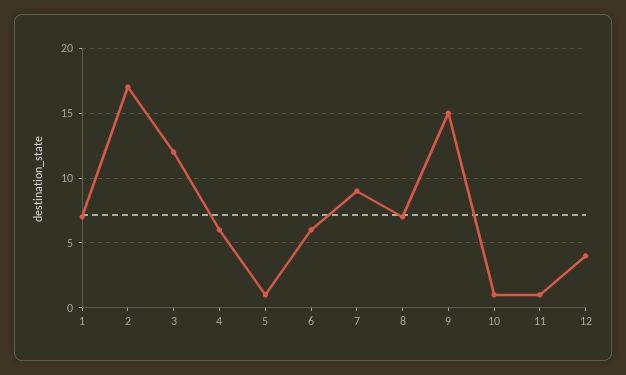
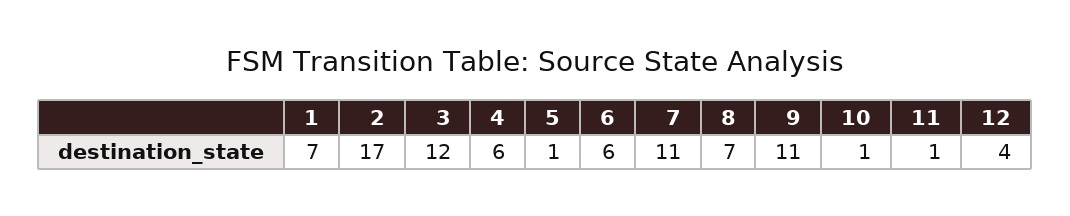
  {
    "1": 7,
    "2": 17,
    "3": 12,
    "4": 6,
    "5": 1,
    "6": 6,
-   "7": 9,
+   "7": 11,
    "8": 7,
-   "9": 15,
+   "9": 11,
    "10": 1,
    "11": 1,
    "12": 4
  }

